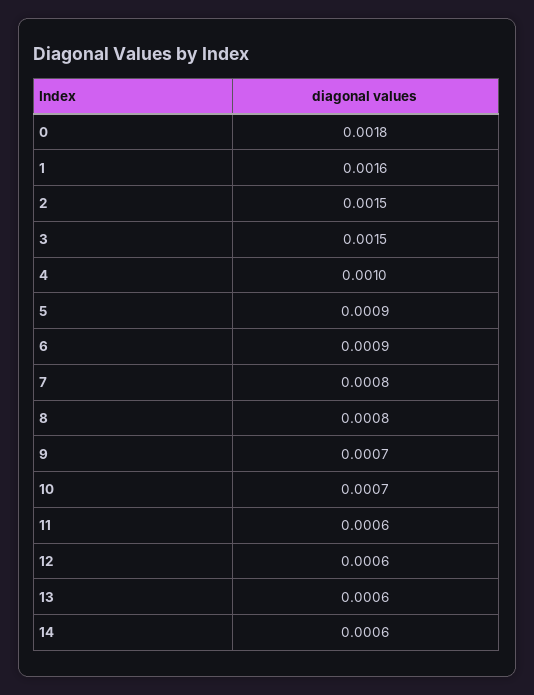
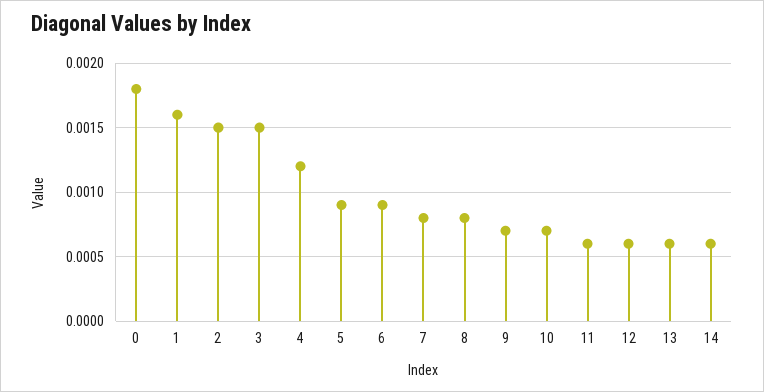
  {
    "0": 0.0018,
    "1": 0.0016,
    "2": 0.0015,
    "3": 0.0015,
-   "4": 0.001,
+   "4": 0.0012,
    "5": 0.0009,
    "6": 0.0009,
    "7": 0.0008,
    "8": 0.0008,
    "9": 0.0007,
    "10": 0.0007,
    "11": 0.0006,
    "12": 0.0006,
    "13": 0.0006,
    "14": 0.0006
  }

